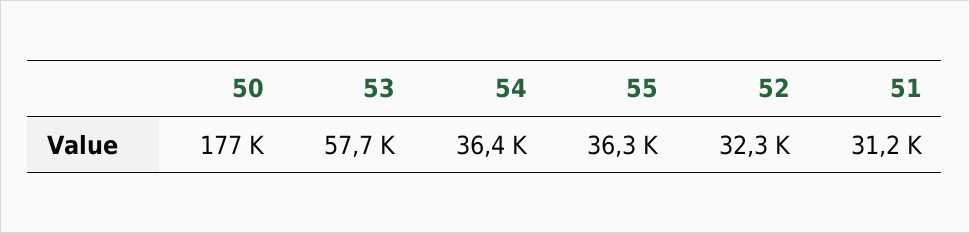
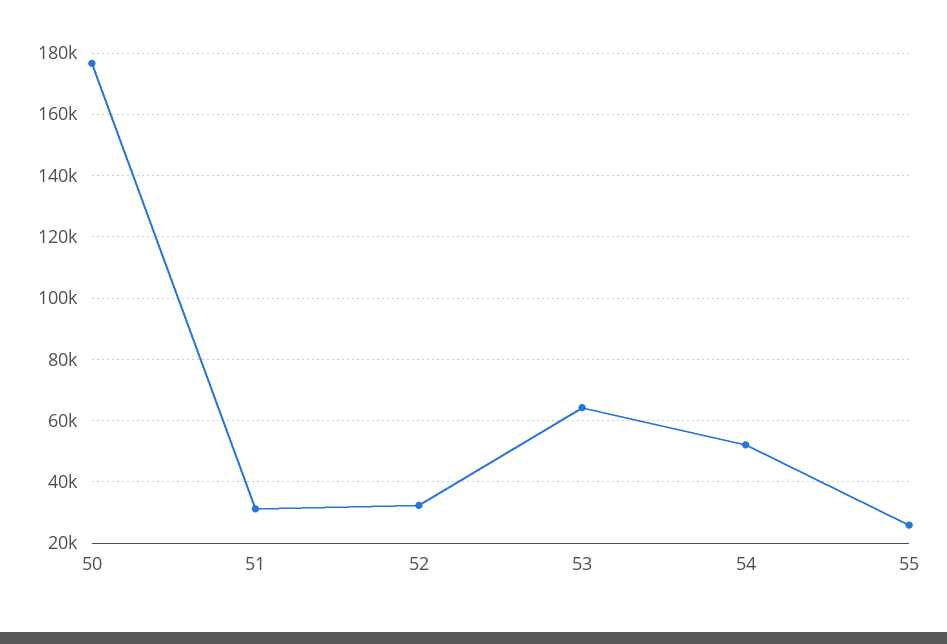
  {
    "50": 177000,
-   "53": 57700,
+   "53": 64000,
-   "54": 36400,
+   "54": 52000,
-   "55": 36300,
+   "55": 26000,
    "52": 32300,
    "51": 31200
  }

